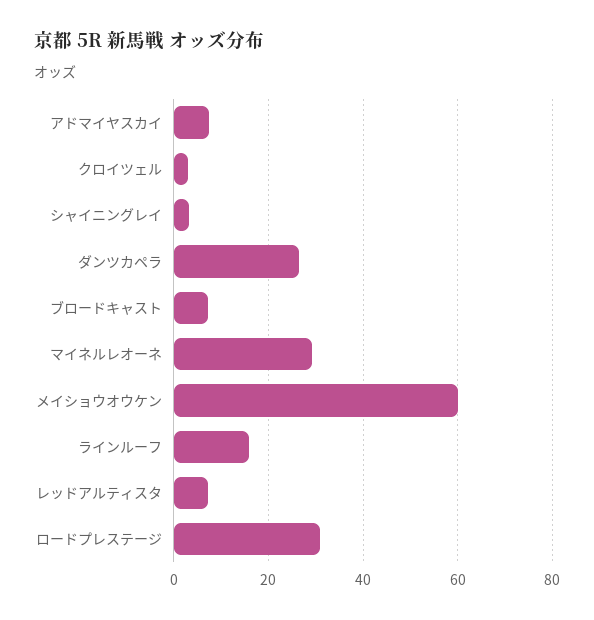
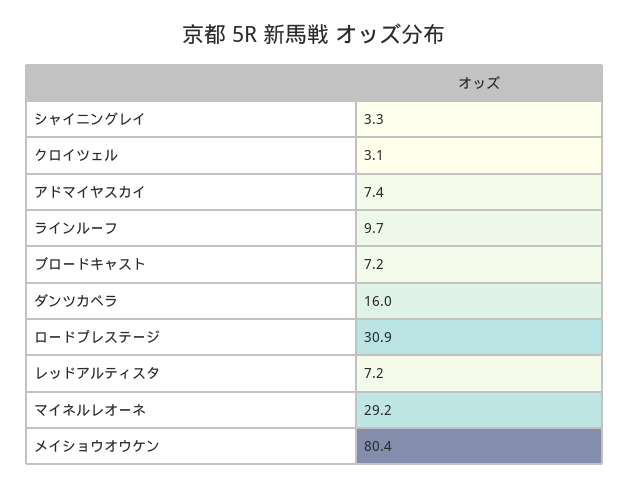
  {
    "アドマイヤスカイ": 7.4,
    "クロイツェル": 3.1,
    "シャイニングレイ": 3.3,
-   "ダンツカペラ": 26,
+   "ダンツカペラ": 16,
    "ブロードキャスト": 7.2,
    "マイネルレオーネ": 29.2,
-   "メイショウオウケン": 60,
+   "メイショウオウケン": 80.4,
-   "ラインルーフ": 16,
+   "ラインルーフ": 9.7,
    "レッドアルティスタ": 7.2,
    "ロードプレステージ": 30.9
  }

